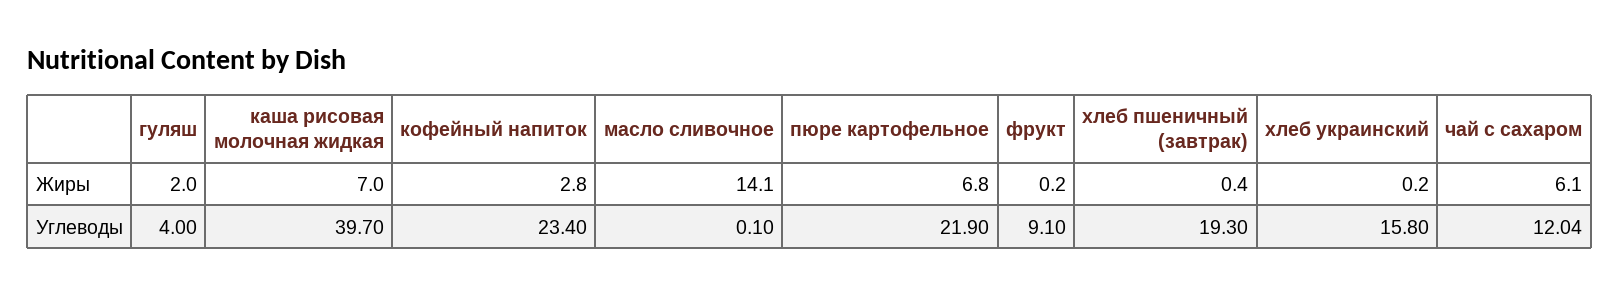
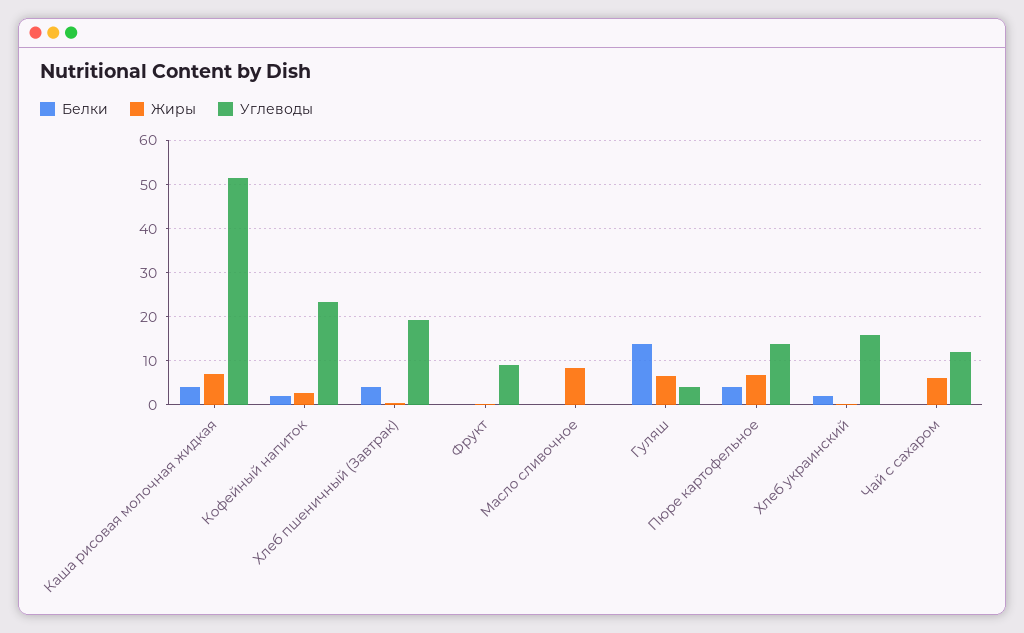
  {
    "Жиры": {
-     "гуляш": 2,
+     "гуляш": 6,
      "каша рисовая молочная жидкая": 7,
      "кофейный напиток": 2.8,
-     "масло сливочное": 14.1,
+     "масло сливочное": 8,
      "пюре картофельное": 6.8,
      "фрукт": 0.2,
      "хлеб пшеничный (завтрак)": 0.4,
      "хлеб украинский": 0.2,
      "чай с сахаром": 6.1
    },
    "Углеводы": {
      "гуляш": 4,
-     "каша рисовая молочная жидкая": 39.7,
+     "каша рисовая молочная жидкая": 52,
      "кофейный напиток": 23.4,
      "масло сливочное": 0.1,
-     "пюре картофельное": 21.9,
+     "пюре картофельное": 14,
      "фрукт": 9.1,
      "хлеб пшеничный (завтрак)": 19.3,
      "хлеб украинский": 15.8,
      "чай с сахаром": 12.04
-   }
+   },
+   "Белки": {
+     "каша рисовая молочная жидкая": 4,
+     "кофейный напиток": 2,
+     "хлеб пшеничный (завтрак)": 4,
+     "фрукт": 0,
+     "масло сливочное": 0,
+     "гуляш": 14,
+     "пюре картофельное": 4,
+     "хлеб украинский": 2,
+     "чай с сахаром": 0
+   }
  }

